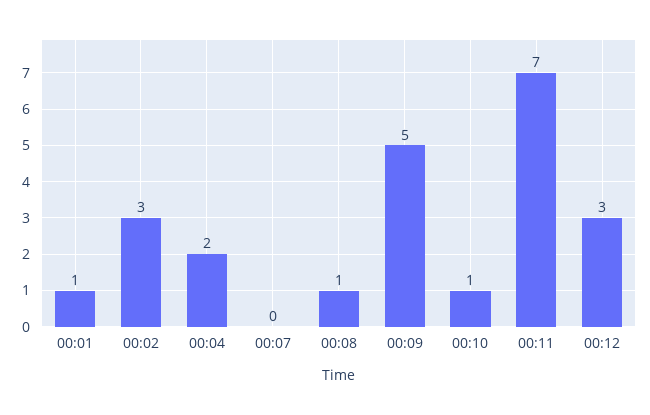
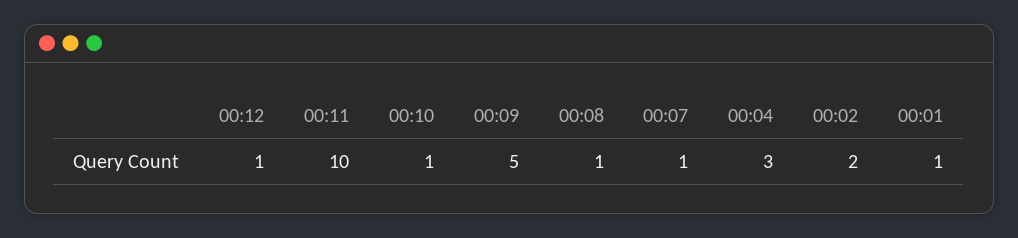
  {
    "00:01": 1,
-   "00:02": 3,
+   "00:02": 2,
-   "00:04": 2,
+   "00:04": 3,
-   "00:07": 0,
+   "00:07": 1,
    "00:08": 1,
    "00:09": 5,
    "00:10": 1,
-   "00:11": 7,
+   "00:11": 10,
-   "00:12": 3
+   "00:12": 1
  }

